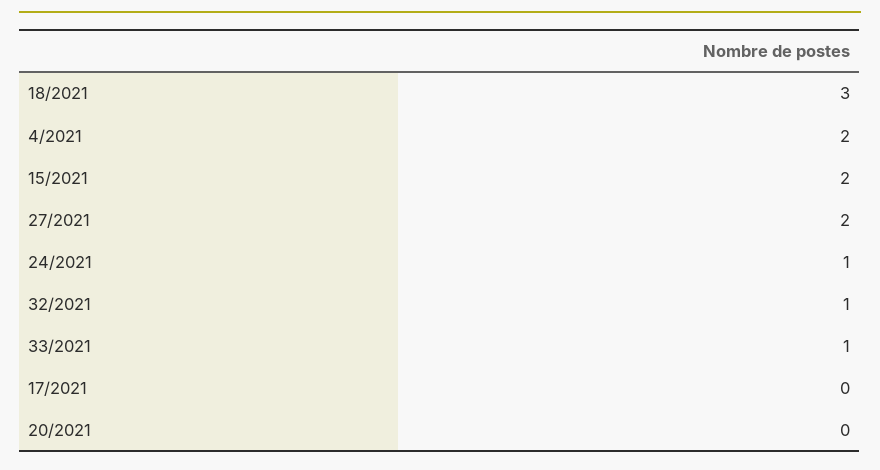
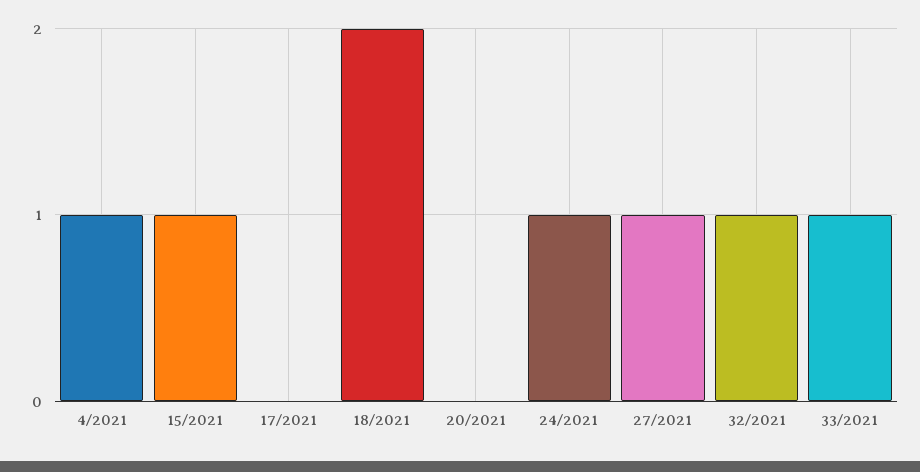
  {
-   "18/2021": 3,
+   "18/2021": 2,
-   "4/2021": 2,
+   "4/2021": 1,
-   "15/2021": 2,
+   "15/2021": 1,
-   "27/2021": 2,
+   "27/2021": 1,
    "24/2021": 1,
    "32/2021": 1,
    "33/2021": 1,
    "17/2021": 0,
    "20/2021": 0
  }

